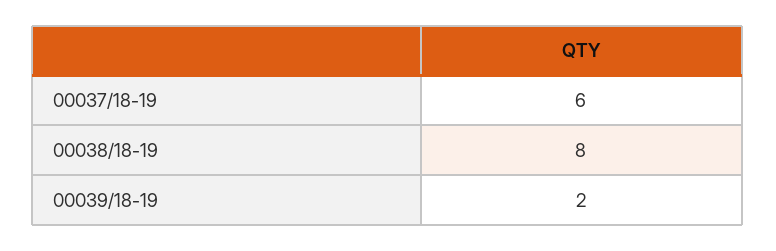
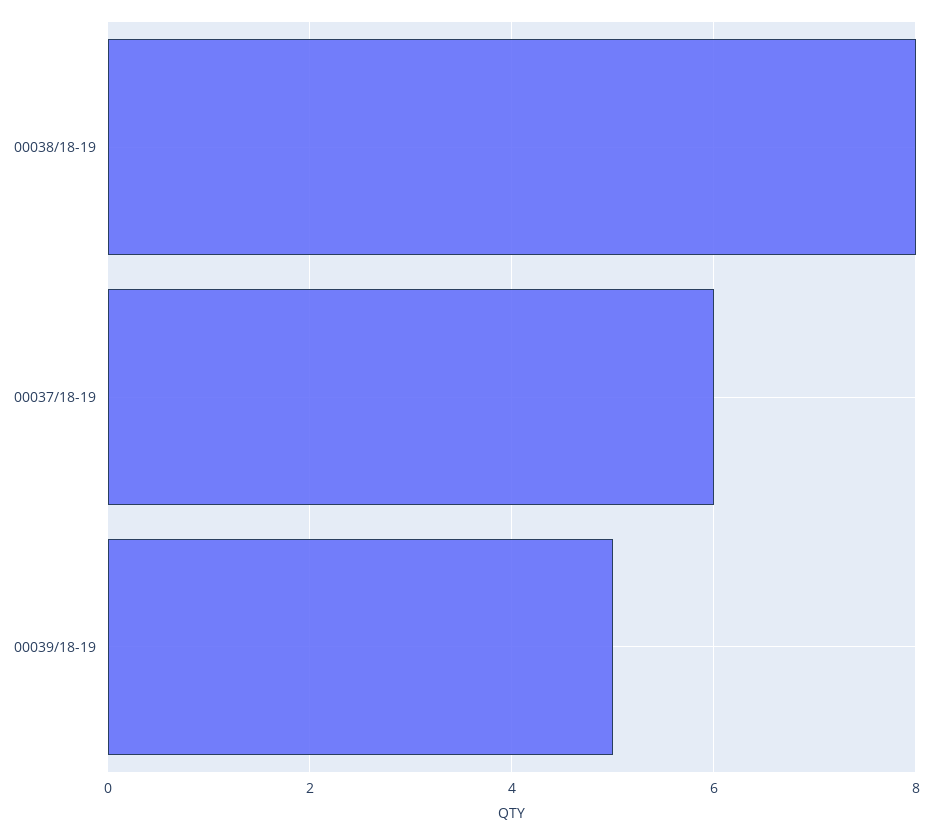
  {
    "00037/18-19": 6,
    "00038/18-19": 8,
-   "00039/18-19": 2
+   "00039/18-19": 5
  }

